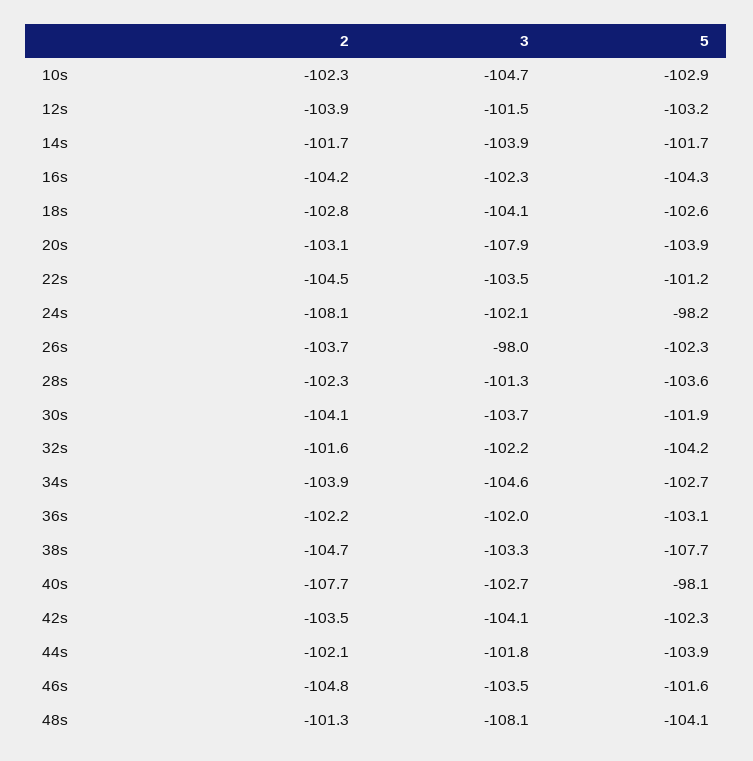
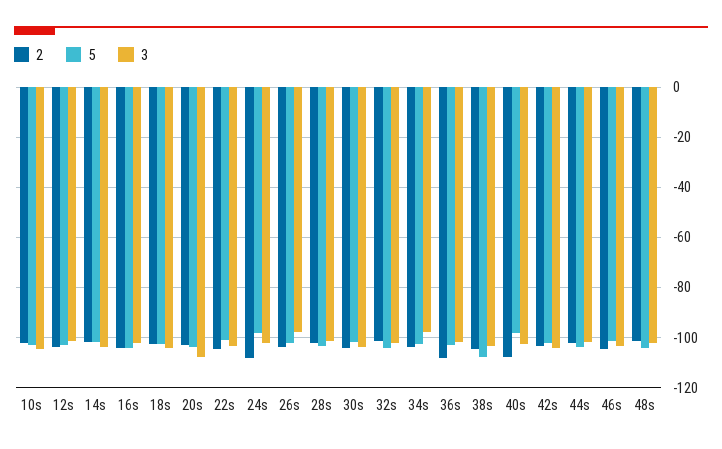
  {
    "2": {
      "10s": -102.3,
      "12s": -103.9,
      "14s": -101.7,
      "16s": -104.2,
      "18s": -102.8,
      "20s": -103.1,
      "22s": -104.5,
      "24s": -108.1,
      "26s": -103.7,
      "28s": -102.3,
      "30s": -104.1,
      "32s": -101.6,
      "34s": -103.9,
-     "36s": -102.2,
+     "36s": -107.5,
      "38s": -104.7,
      "40s": -107.7,
      "42s": -103.5,
      "44s": -102.1,
      "46s": -104.8,
      "48s": -101.3
    },
    "3": {
      "10s": -104.7,
      "12s": -101.5,
      "14s": -103.9,
      "16s": -102.3,
      "18s": -104.1,
      "20s": -107.9,
      "22s": -103.5,
      "24s": -102.1,
      "26s": -98,
      "28s": -101.3,
      "30s": -103.7,
      "32s": -102.2,
-     "34s": -104.6,
+     "34s": -97.5,
      "36s": -102,
      "38s": -103.3,
      "40s": -102.7,
      "42s": -104.1,
      "44s": -101.8,
      "46s": -103.5,
-     "48s": -108.1
+     "48s": -102.5
    },
    "5": {
      "10s": -102.9,
      "12s": -103.2,
      "14s": -101.7,
      "16s": -104.3,
      "18s": -102.6,
      "20s": -103.9,
      "22s": -101.2,
      "24s": -98.2,
      "26s": -102.3,
      "28s": -103.6,
      "30s": -101.9,
      "32s": -104.2,
      "34s": -102.7,
      "36s": -103.1,
      "38s": -107.7,
      "40s": -98.1,
      "42s": -102.3,
      "44s": -103.9,
      "46s": -101.6,
      "48s": -104.1
    }
  }

